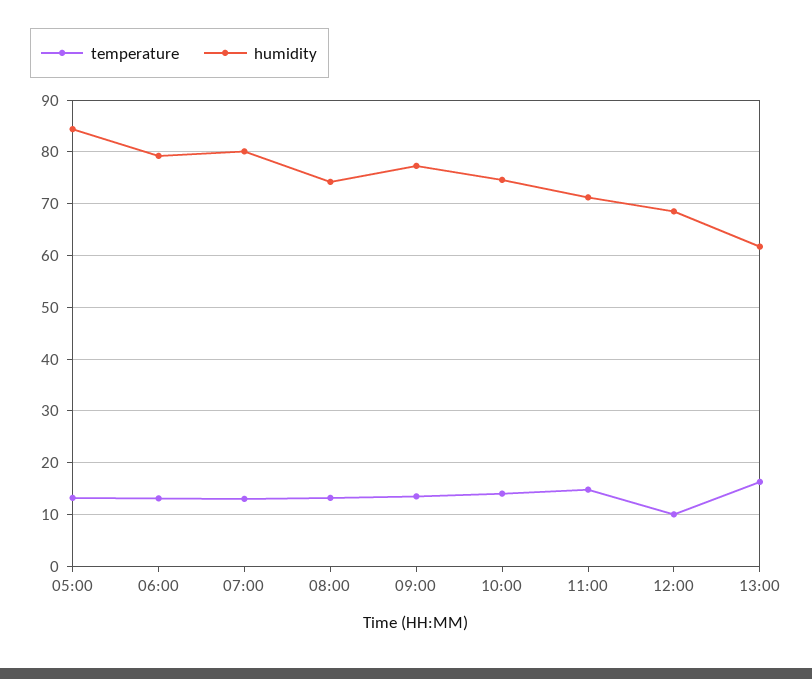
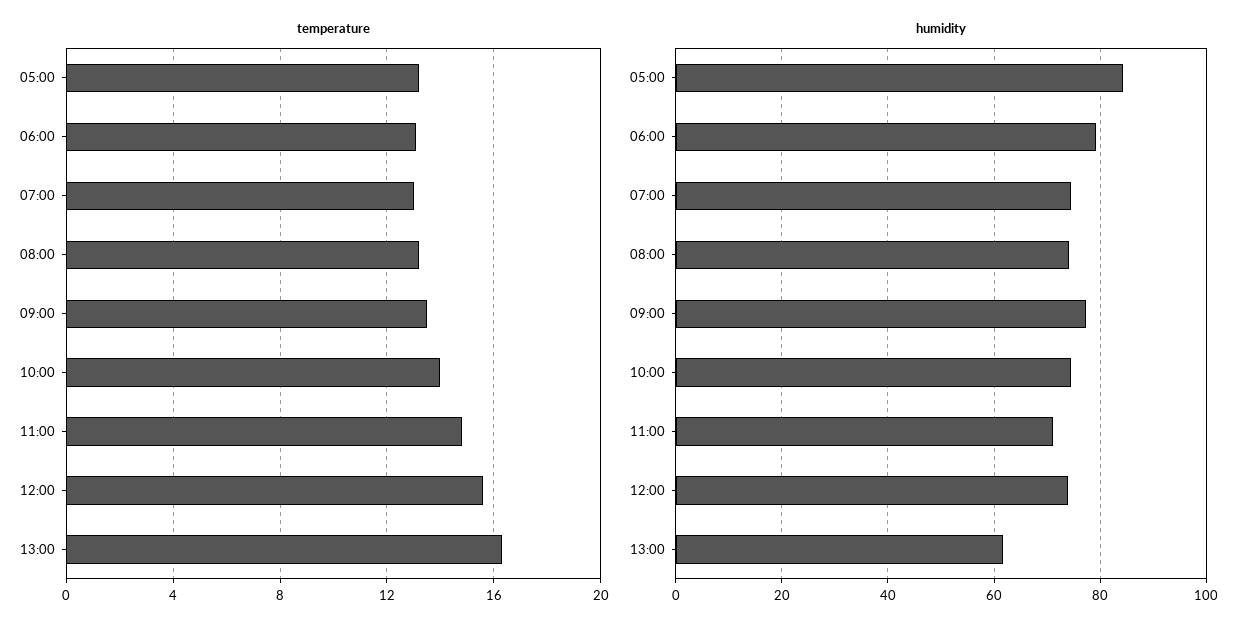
  {
    "temperature": {
      "05:00": 13,
      "06:00": 13,
      "07:00": 13,
      "08:00": 13,
      "09:00": 13.5,
      "10:00": 14,
      "11:00": 15,
-     "12:00": 10,
+     "12:00": 15.5,
      "13:00": 16.5
    },
    "humidity": {
      "05:00": 84,
      "06:00": 80,
-     "07:00": 80,
+     "07:00": 74,
      "08:00": 74,
      "09:00": 78,
      "10:00": 74,
      "11:00": 72,
-     "12:00": 68,
+     "12:00": 74,
      "13:00": 62
    }
  }

